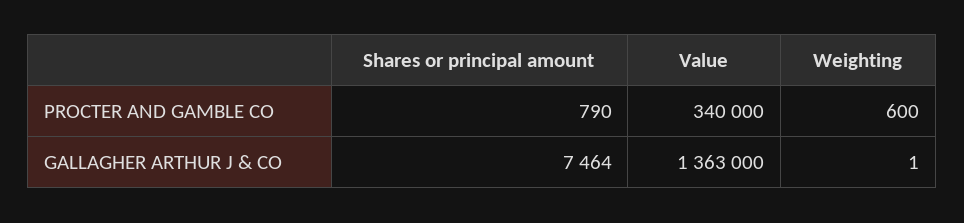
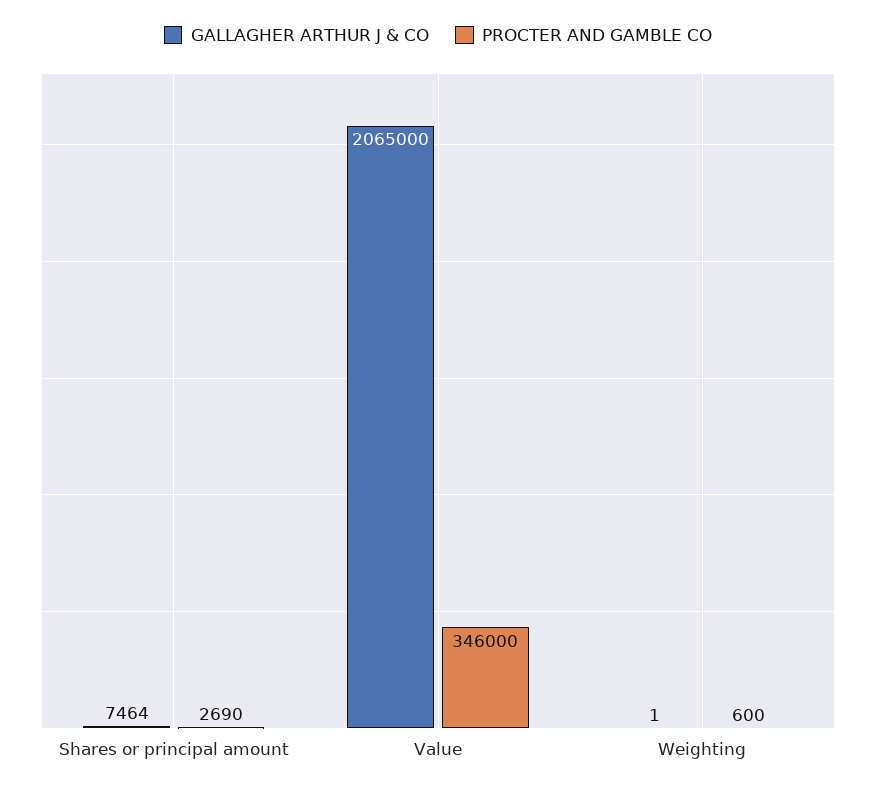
  {
    "PROCTER AND GAMBLE CO": {
-     "Shares or principal amount": 790,
+     "Shares or principal amount": 2690,
-     "Value": 340000,
+     "Value": 346000,
      "Weighting": 600
    },
    "GALLAGHER ARTHUR J & CO": {
      "Shares or principal amount": 7464,
-     "Value": 1363000,
+     "Value": 2065000,
      "Weighting": 1
    }
  }

